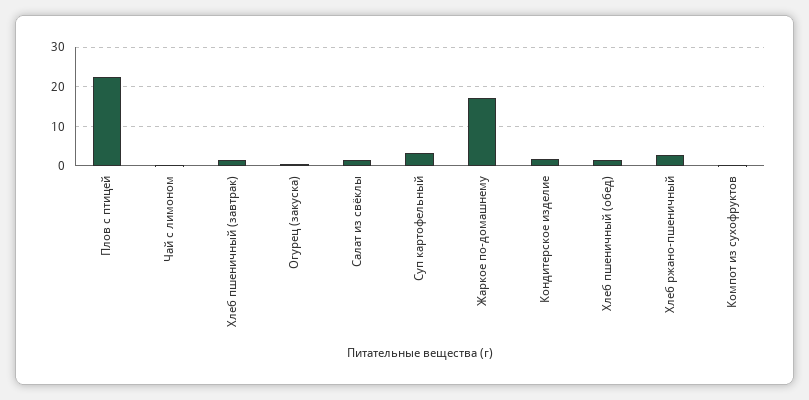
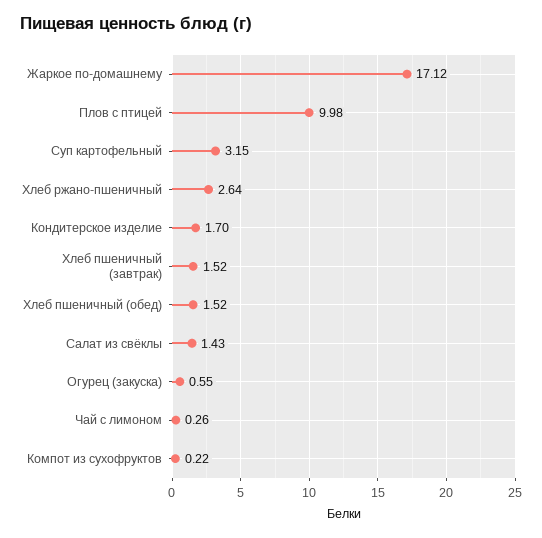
  {
-   "Плов с птицей": 22,
+   "Плов с птицей": 9.98,
    "Чай с лимоном": 0.26,
    "Хлеб пшеничный (завтрак)": 1.52,
    "Огурец (закуска)": 0.55,
    "Салат из свёклы": 1.43,
    "Суп картофельный": 3.15,
    "Жаркое по-домашнему": 17.12,
    "Кондитерское изделие": 1.7,
    "Хлеб пшеничный (обед)": 1.52,
    "Хлеб ржано-пшеничный": 2.64,
    "Компот из сухофруктов": 0.22
  }

